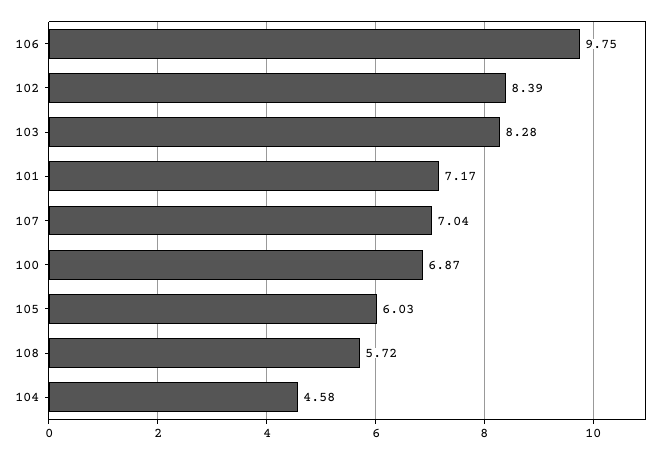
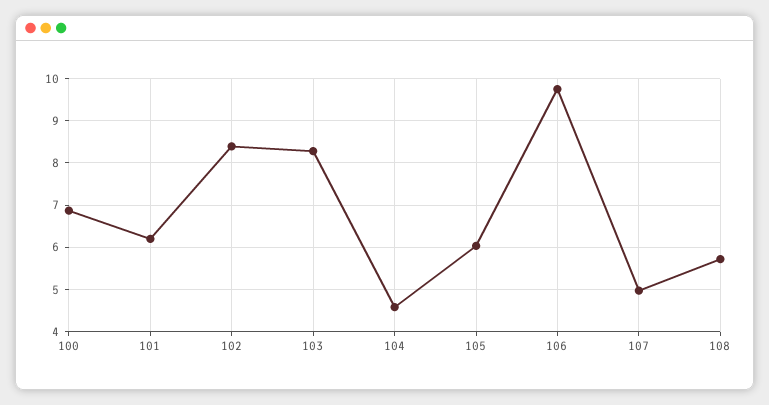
  {
    "106": 9.75,
    "102": 8.39,
    "103": 8.28,
-   "101": 7.17,
+   "101": 6.2,
-   "107": 7.04,
+   "107": 5,
    "100": 6.87,
    "105": 6.03,
    "108": 5.72,
    "104": 4.58
  }

